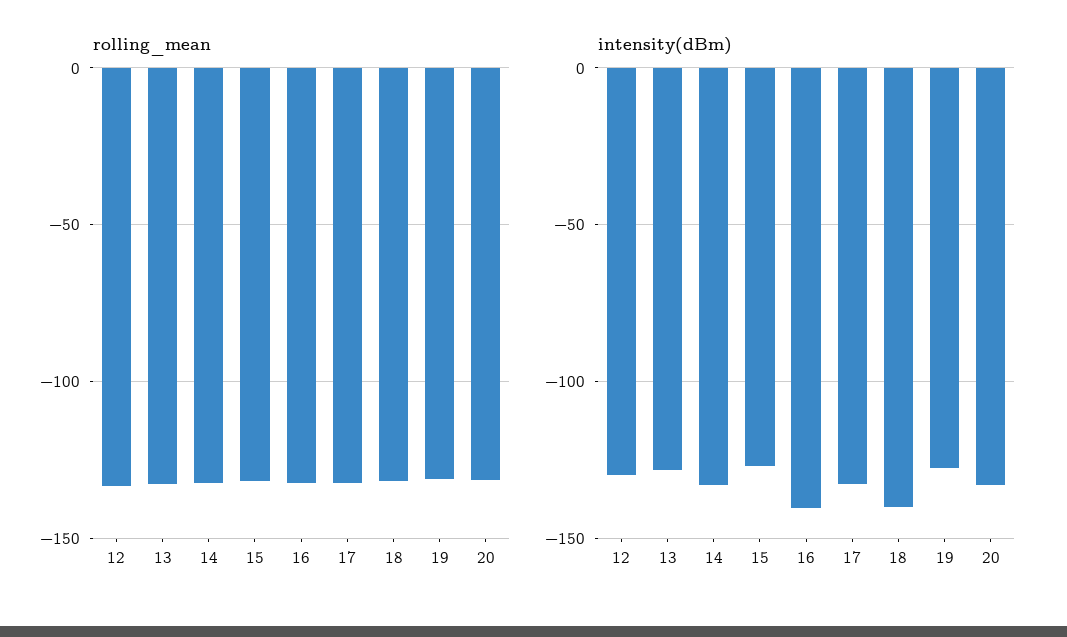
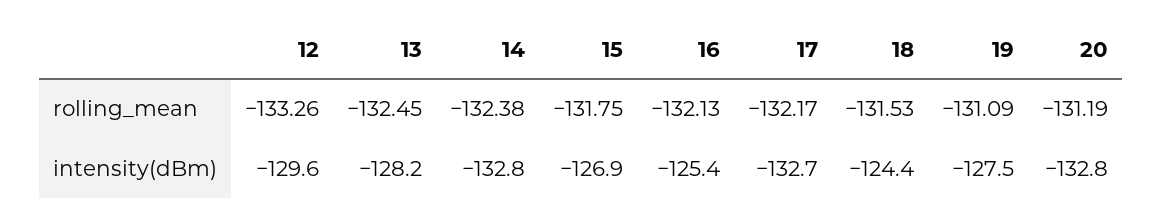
  {
    "rolling_mean": {
      "12": -133.26,
      "13": -132.45,
      "14": -132.38,
      "15": -131.75,
      "16": -132.13,
      "17": -132.17,
      "18": -131.53,
      "19": -131.09,
      "20": -131.19
    },
    "intensity(dBm)": {
      "12": -129.6,
      "13": -128.2,
      "14": -132.8,
      "15": -126.9,
-     "16": -140,
+     "16": -125.4,
      "17": -132.7,
-     "18": -140,
+     "18": -124.4,
      "19": -127.5,
      "20": -132.8
    }
  }

